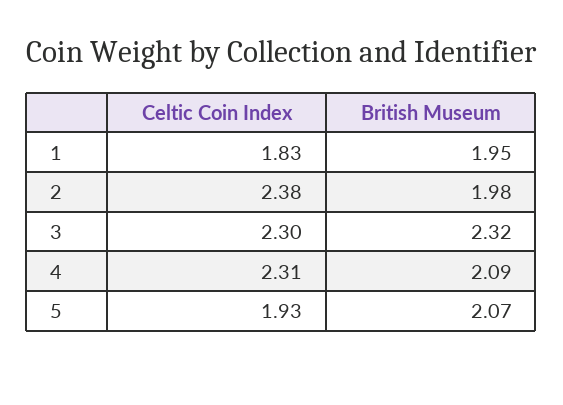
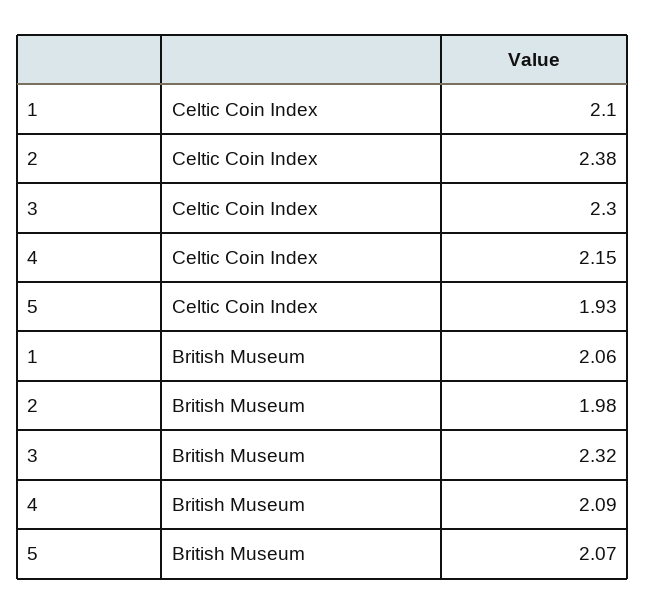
  {
    "Celtic Coin Index": {
-     "1": 1.83,
+     "1": 2.1,
      "2": 2.38,
      "3": 2.3,
-     "4": 2.31,
+     "4": 2.15,
      "5": 1.93
    },
    "British Museum": {
-     "1": 1.95,
+     "1": 2.06,
      "2": 1.98,
      "3": 2.32,
      "4": 2.09,
      "5": 2.07
    }
  }

